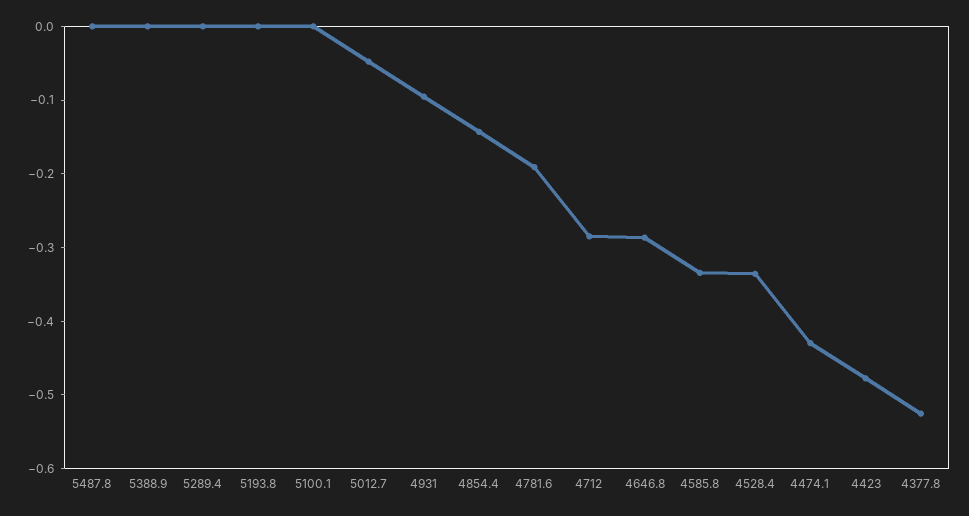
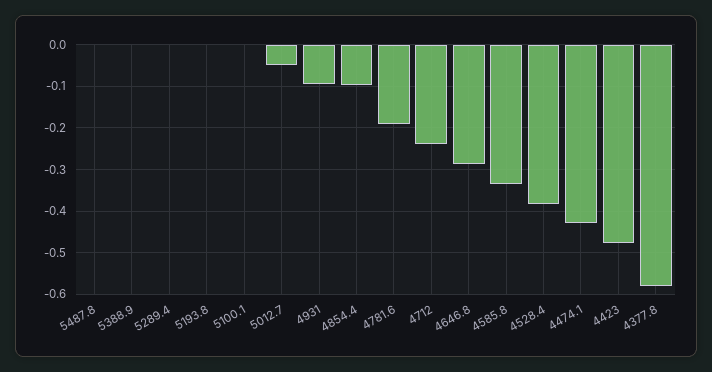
  {
    "5487.8": 0,
    "5388.9": 0,
    "5289.4": 0,
    "5193.8": 0,
    "5100.1": 0,
    "5012.7": -0.04,
    "4931": -0.1,
-   "4854.4": -0.14,
+   "4854.4": -0.1,
    "4781.6": -0.2,
-   "4712": -0.28,
+   "4712": -0.24,
    "4646.8": -0.28,
    "4585.8": -0.34,
-   "4528.4": -0.34,
+   "4528.4": -0.38,
    "4474.1": -0.42,
    "4423": -0.48,
-   "4377.8": -0.52
+   "4377.8": -0.58
  }

